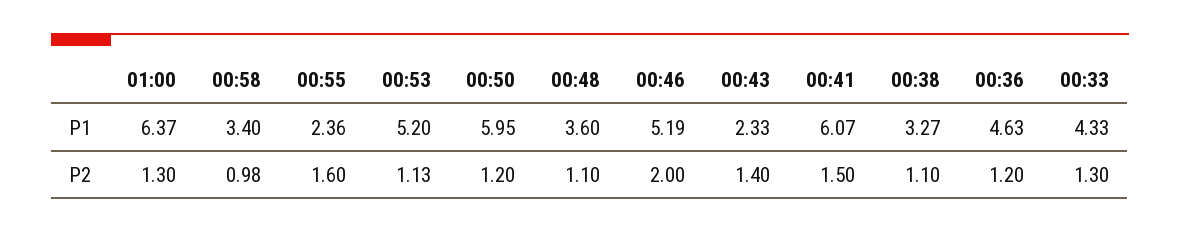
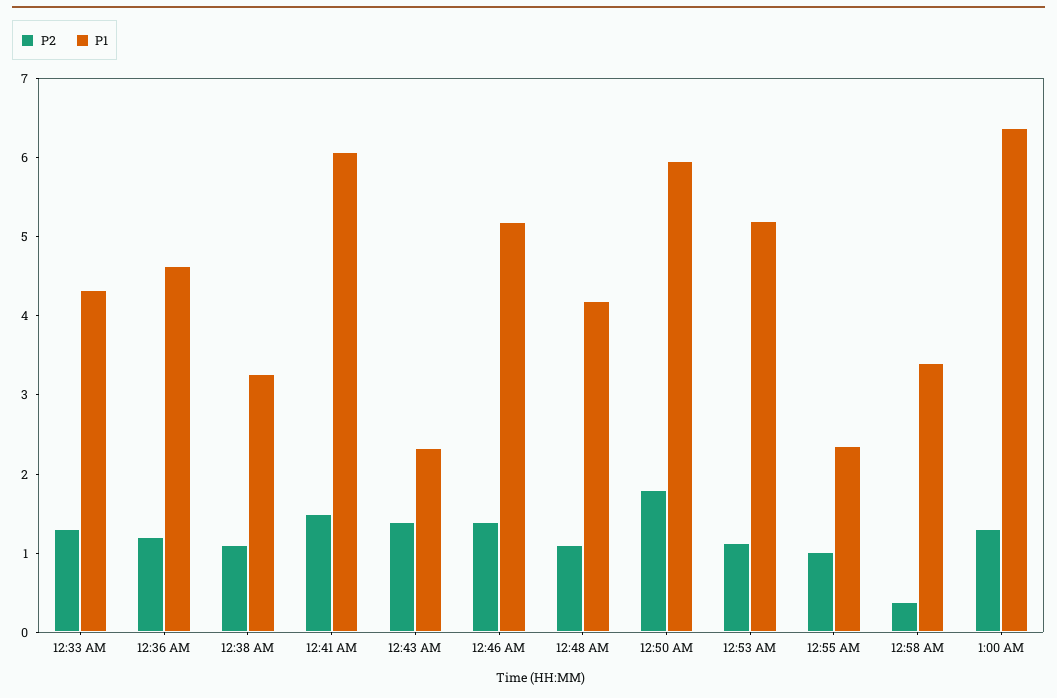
  {
    "P1": {
      "01:00": 6.37,
      "00:58": 3.4,
      "00:55": 2.36,
      "00:53": 5.2,
      "00:50": 5.95,
-     "00:48": 3.6,
+     "00:48": 4.2,
      "00:46": 5.19,
      "00:43": 2.33,
      "00:41": 6.07,
      "00:38": 3.27,
      "00:36": 4.63,
      "00:33": 4.33
    },
    "P2": {
      "01:00": 1.3,
-     "00:58": 0.98,
+     "00:58": 0.4,
-     "00:55": 1.6,
+     "00:55": 1,
      "00:53": 1.13,
-     "00:50": 1.2,
+     "00:50": 1.8,
      "00:48": 1.1,
-     "00:46": 2,
+     "00:46": 1.4,
      "00:43": 1.4,
      "00:41": 1.5,
      "00:38": 1.1,
      "00:36": 1.2,
      "00:33": 1.3
    }
  }

